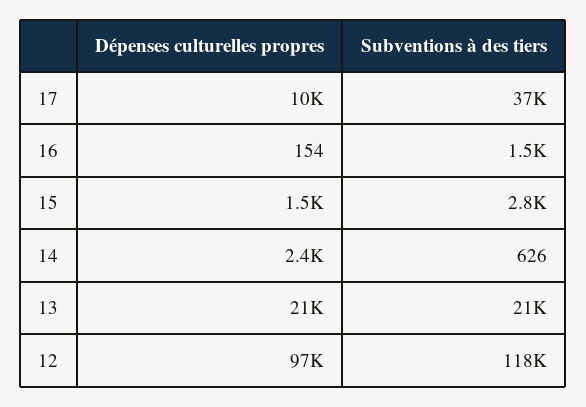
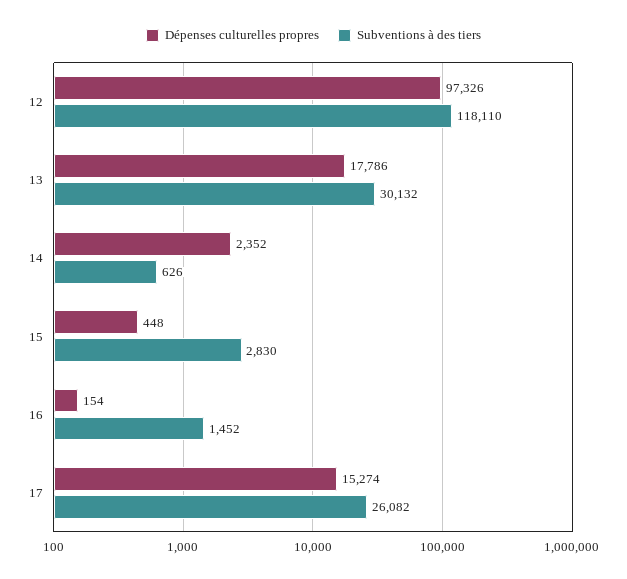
  {
    "Dépenses culturelles propres": {
-     "17": 10000,
+     "17": 15274,
      "16": 154,
-     "15": 1500,
+     "15": 448,
      "14": 2352,
-     "13": 21000,
+     "13": 17786,
      "12": 97326
    },
    "Subventions à des tiers": {
-     "17": 37000,
+     "17": 26082,
      "16": 1452,
      "15": 2830,
      "14": 626,
-     "13": 21000,
+     "13": 30132,
      "12": 118110
    }
  }

